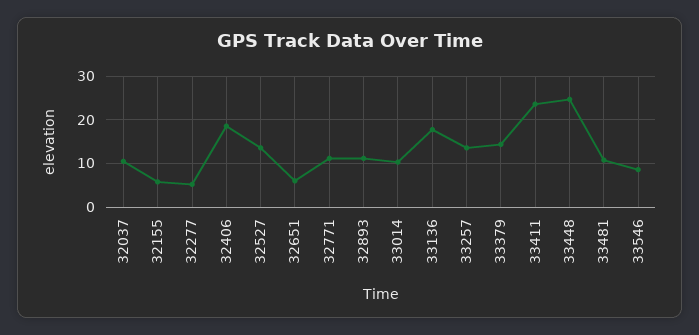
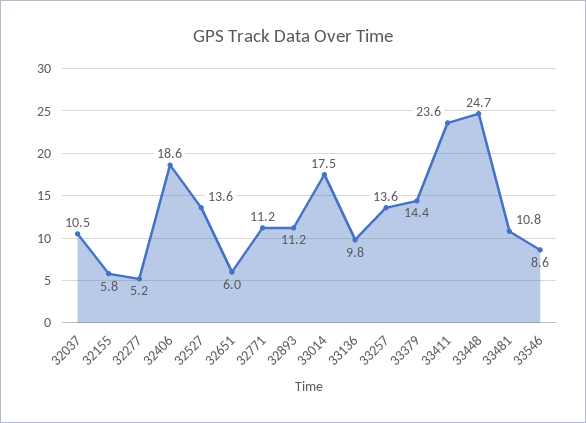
  {
    "32037": 10.5,
    "32155": 5.8,
    "32277": 5.2,
    "32406": 18.6,
    "32527": 13.6,
    "32651": 6,
    "32771": 11.2,
    "32893": 11.2,
-   "33014": 10,
+   "33014": 17.5,
-   "33136": 18,
+   "33136": 9.8,
    "33257": 13.6,
    "33379": 14.4,
    "33411": 23.6,
    "33448": 24.7,
    "33481": 10.8,
    "33546": 8.6
  }

